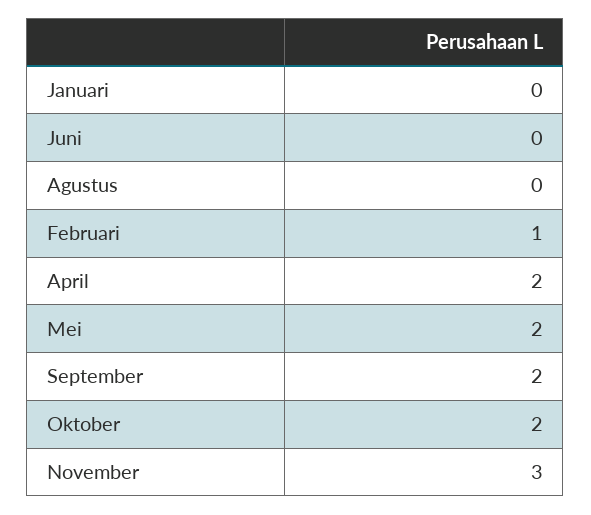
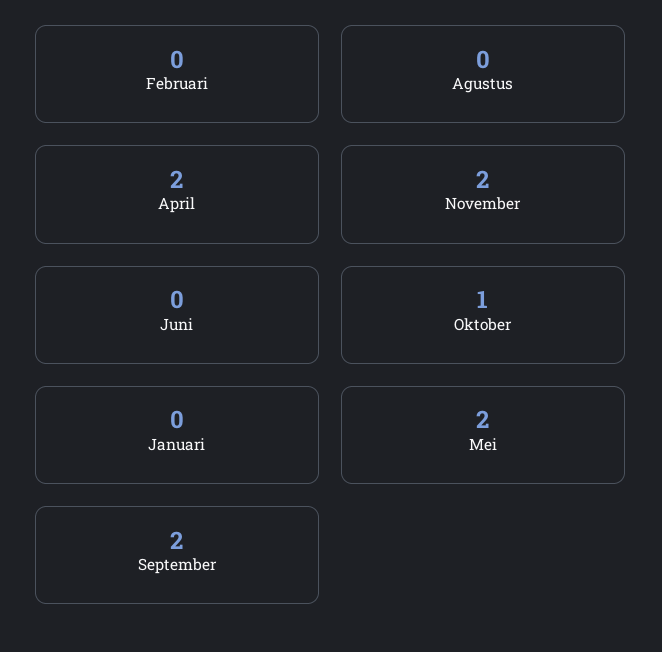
  {
    "Januari": 0,
    "Juni": 0,
    "Agustus": 0,
-   "Februari": 1,
+   "Februari": 0,
    "April": 2,
    "Mei": 2,
    "September": 2,
-   "Oktober": 2,
+   "Oktober": 1,
-   "November": 3
+   "November": 2
  }

